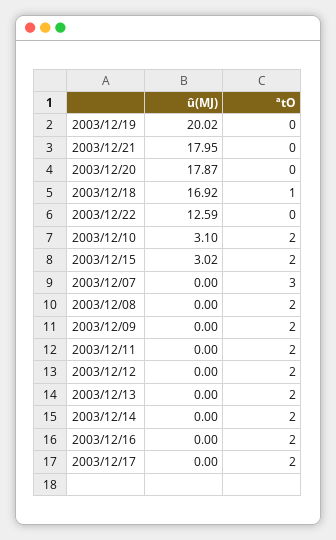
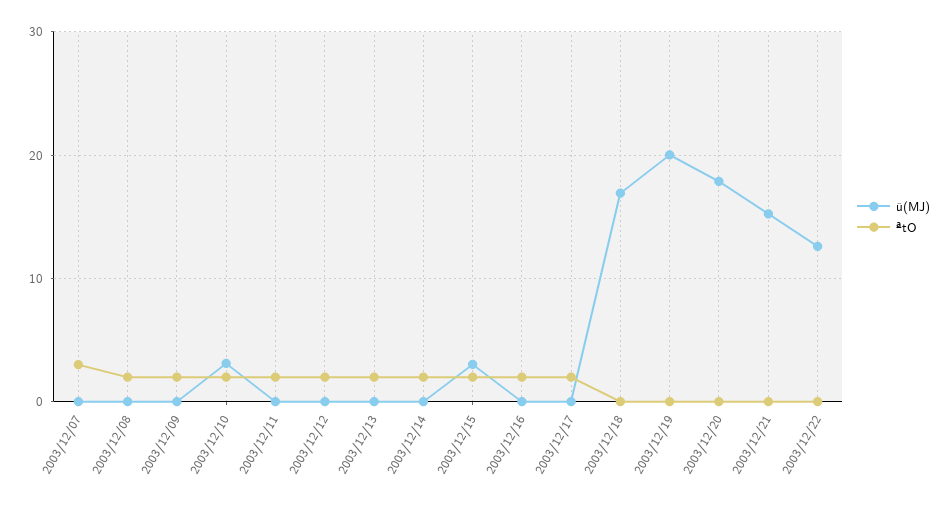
  {
    "û(MJ)": {
      "2003/12/19": 20.02,
-     "2003/12/21": 17.95,
+     "2003/12/21": 15,
      "2003/12/20": 17.87,
      "2003/12/18": 16.92,
      "2003/12/22": 12.59,
      "2003/12/10": 3.1,
      "2003/12/15": 3.02,
      "2003/12/07": 0,
      "2003/12/08": 0,
      "2003/12/09": 0,
      "2003/12/11": 0,
      "2003/12/12": 0,
      "2003/12/13": 0,
      "2003/12/14": 0,
      "2003/12/16": 0,
      "2003/12/17": 0
    },
    "ªtO": {
      "2003/12/19": 0,
      "2003/12/21": 0,
      "2003/12/20": 0,
-     "2003/12/18": 1,
+     "2003/12/18": 0,
      "2003/12/22": 0,
      "2003/12/10": 2,
      "2003/12/15": 2,
      "2003/12/07": 3,
      "2003/12/08": 2,
      "2003/12/09": 2,
      "2003/12/11": 2,
      "2003/12/12": 2,
      "2003/12/13": 2,
      "2003/12/14": 2,
      "2003/12/16": 2,
      "2003/12/17": 2
    }
  }

